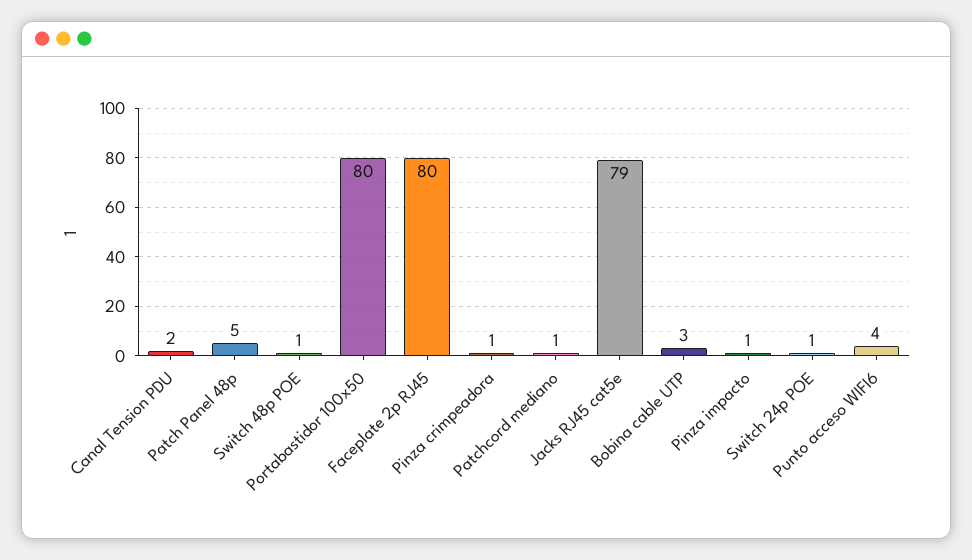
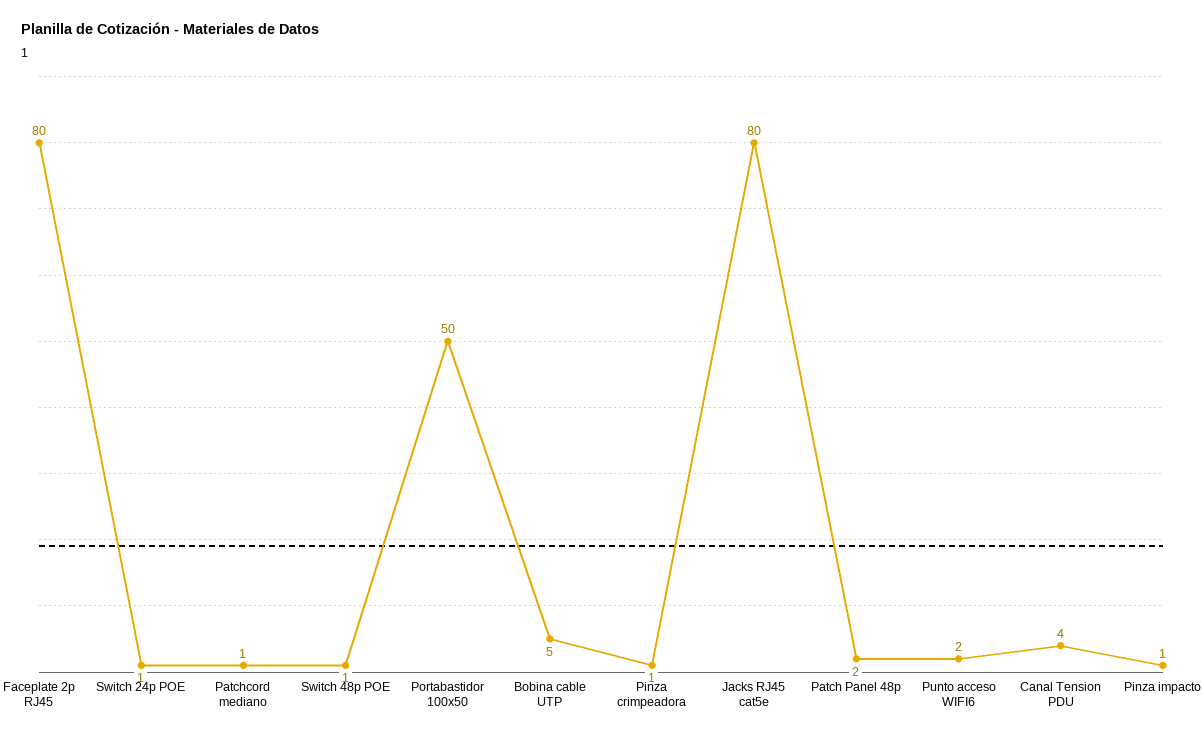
  {
-   "Canal Tension PDU": 2,
+   "Canal Tension PDU": 4,
-   "Patch Panel 48p": 5,
+   "Patch Panel 48p": 2,
    "Switch 48p POE": 1,
-   "Portabastidor 100x50": 80,
+   "Portabastidor 100x50": 50,
    "Faceplate 2p RJ45": 80,
    "Pinza crimpeadora": 1,
    "Patchcord mediano": 1,
-   "Jacks RJ45 cat5e": 79,
+   "Jacks RJ45 cat5e": 80,
-   "Bobina cable UTP": 3,
+   "Bobina cable UTP": 5,
    "Pinza impacto": 1,
    "Switch 24p POE": 1,
-   "Punto acceso WIFI6": 4
+   "Punto acceso WIFI6": 2
  }

